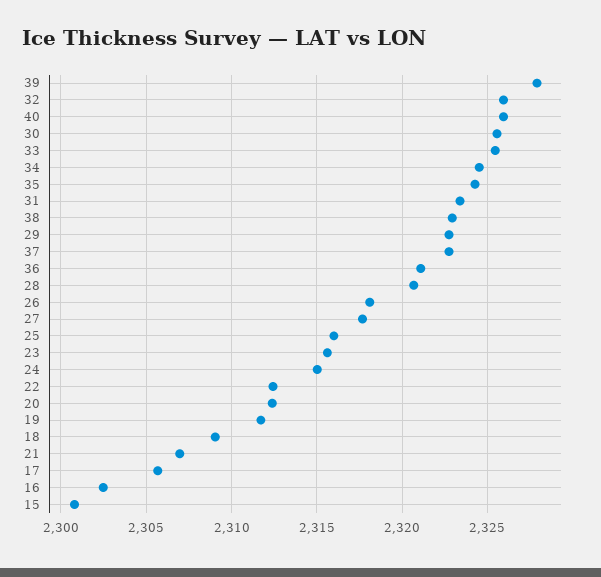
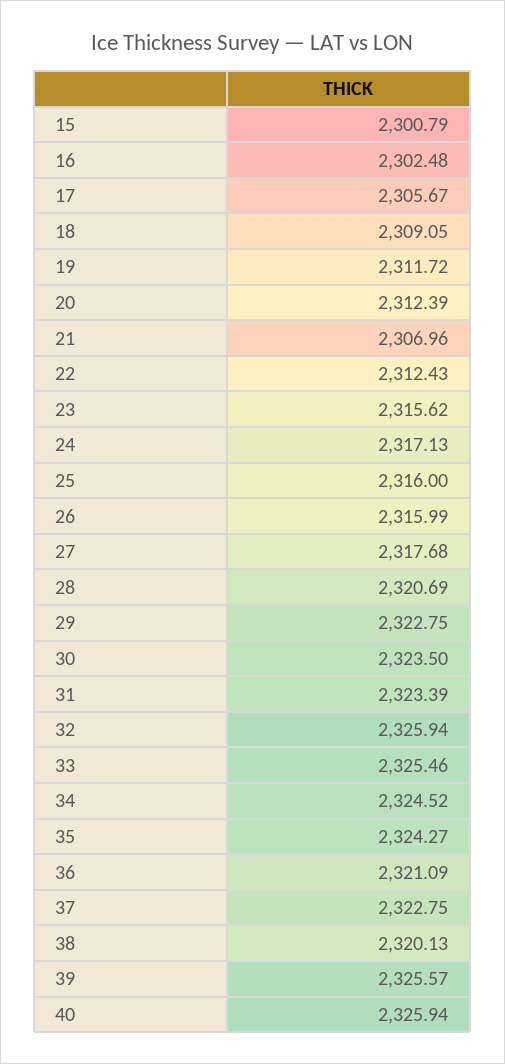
  {
-   "39": 2328,
+   "39": 2325.57,
    "32": 2325.94,
    "40": 2325.94,
-   "30": 2325.5,
+   "30": 2323.5,
    "33": 2325.46,
    "34": 2324.52,
    "35": 2324.27,
    "31": 2323.39,
-   "38": 2323,
+   "38": 2320.13,
    "29": 2322.75,
    "37": 2322.75,
    "36": 2321.09,
    "28": 2320.69,
-   "26": 2318,
+   "26": 2315.99,
    "27": 2317.68,
    "25": 2316,
    "23": 2315.62,
-   "24": 2315,
+   "24": 2317.13,
    "22": 2312.43,
    "20": 2312.39,
    "19": 2311.72,
    "18": 2309.05,
    "21": 2306.96,
    "17": 2305.67,
    "16": 2302.48,
    "15": 2300.79
  }

